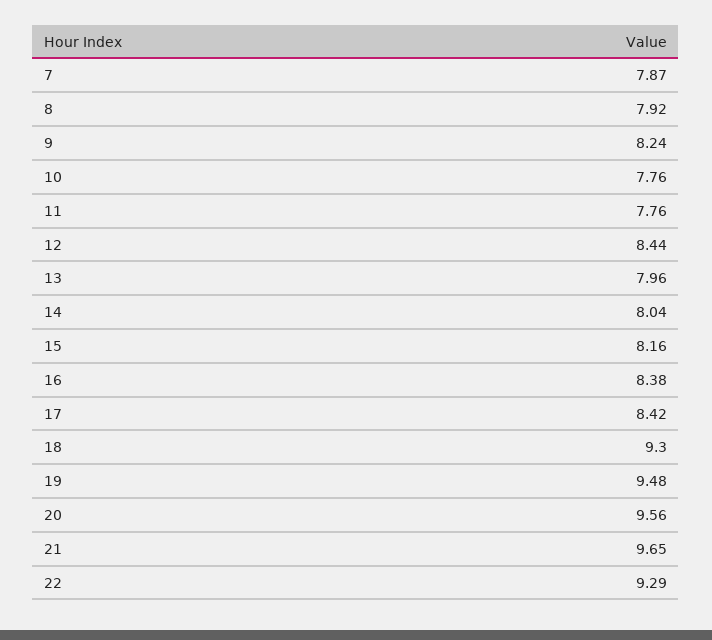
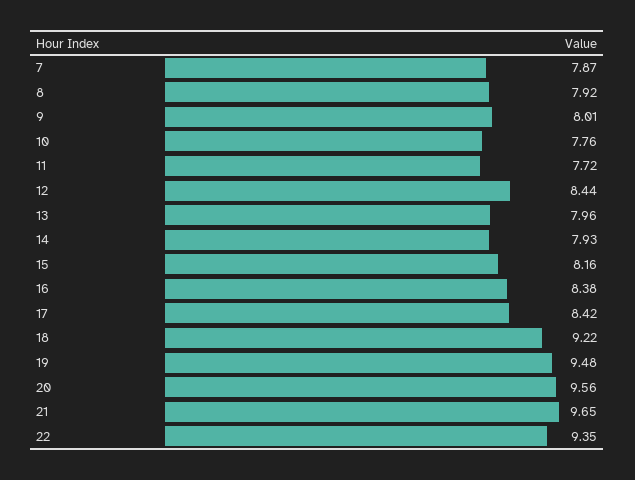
  {
    "7": 7.87,
    "8": 7.92,
-   "9": 8.24,
+   "9": 8.01,
    "10": 7.76,
-   "11": 7.76,
+   "11": 7.72,
    "12": 8.44,
    "13": 7.96,
-   "14": 8.04,
+   "14": 7.93,
    "15": 8.16,
    "16": 8.38,
    "17": 8.42,
-   "18": 9.3,
+   "18": 9.22,
    "19": 9.48,
    "20": 9.56,
    "21": 9.65,
-   "22": 9.29
+   "22": 9.35
  }

